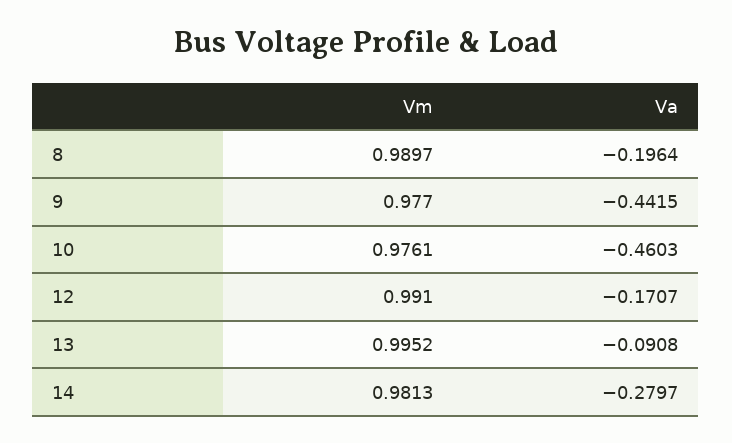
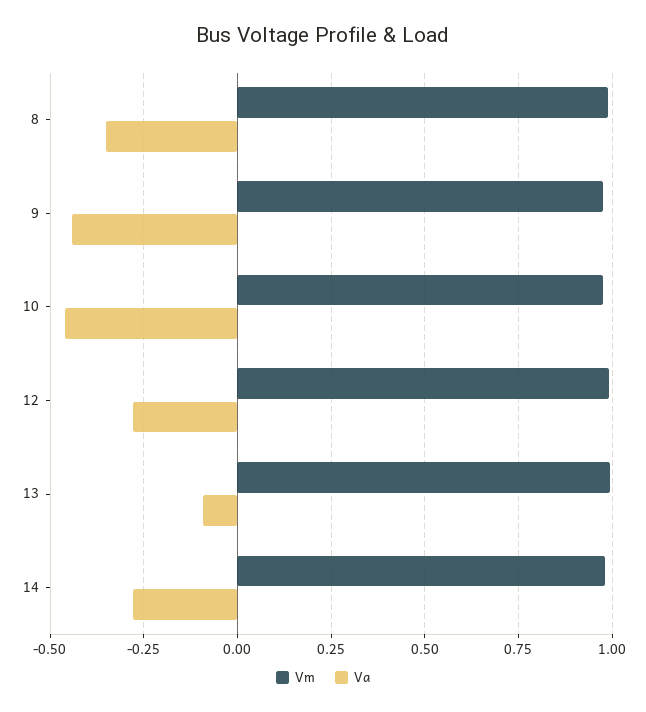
  {
    "Vm": {
      "8": 0.9897,
      "9": 0.977,
      "10": 0.9761,
      "12": 0.991,
      "13": 0.9952,
      "14": 0.9813
    },
    "Va": {
-     "8": -0.1964,
+     "8": -0.35,
      "9": -0.4415,
      "10": -0.4603,
-     "12": -0.1707,
+     "12": -0.275,
      "13": -0.0908,
      "14": -0.2797
    }
  }

